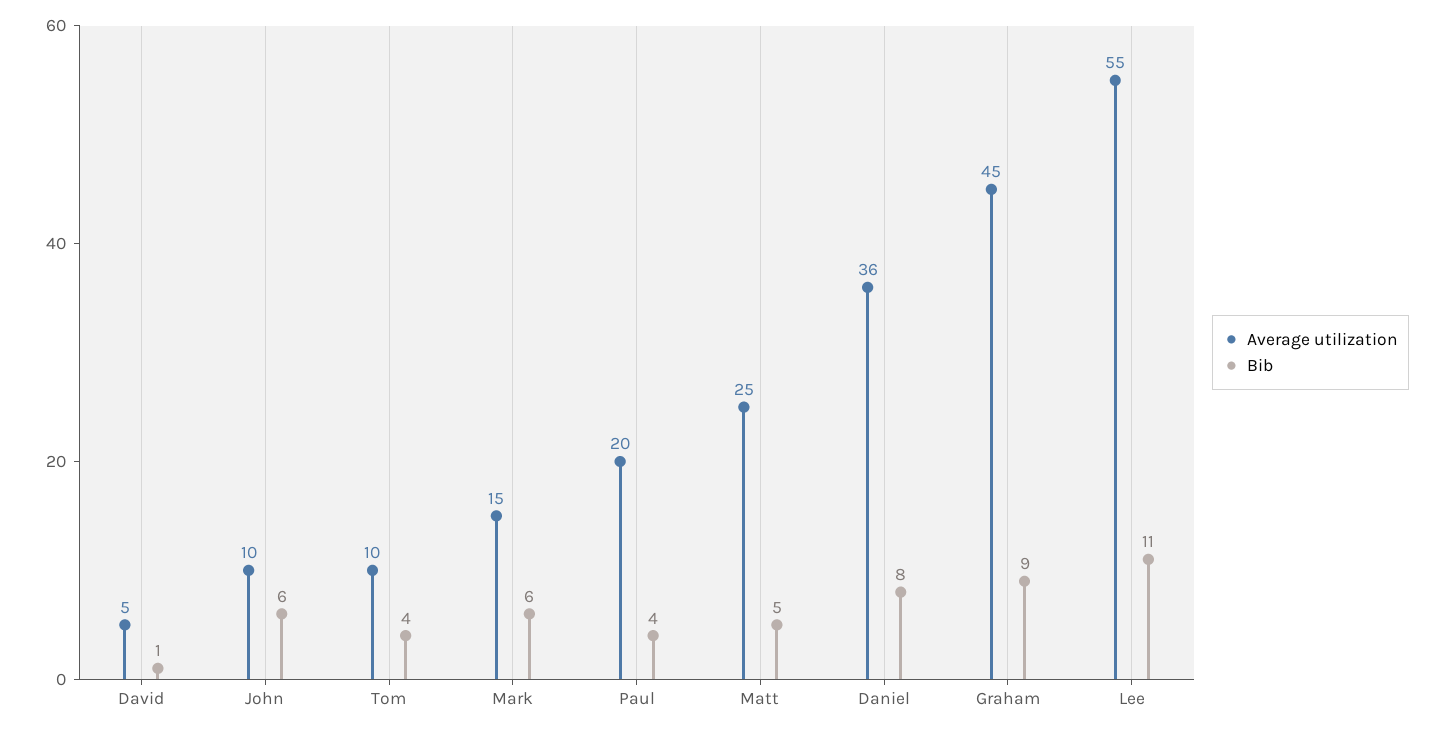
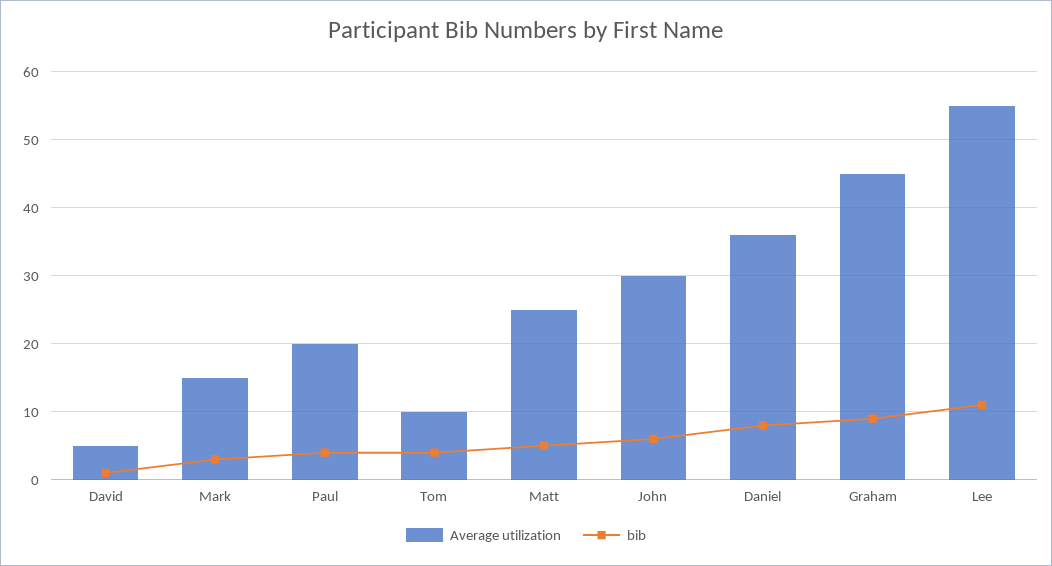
  {
    "Average utilization": {
      "David": 5,
-     "John": 10,
+     "John": 30,
      "Tom": 10,
      "Mark": 15,
      "Paul": 20,
      "Matt": 25,
      "Daniel": 36,
      "Graham": 45,
      "Lee": 55
    },
    "Bib": {
      "David": 1,
      "John": 6,
      "Tom": 4,
-     "Mark": 6,
+     "Mark": 3,
      "Paul": 4,
      "Matt": 5,
      "Daniel": 8,
      "Graham": 9,
      "Lee": 11
    }
  }

